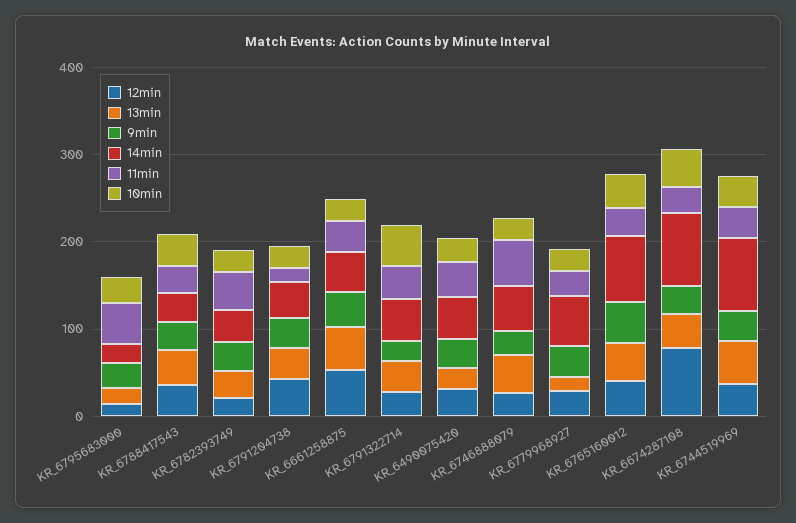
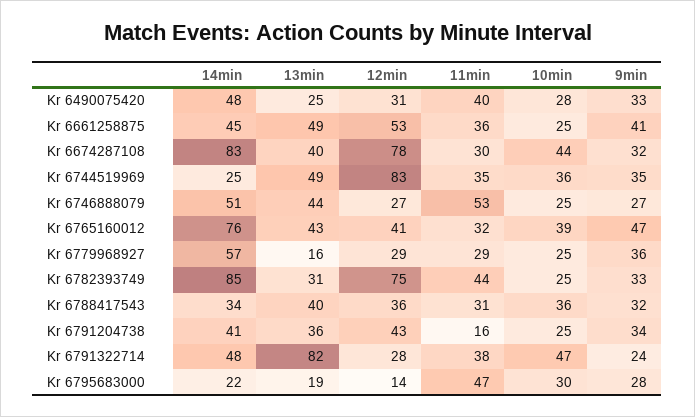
  {
    "12min": {
      "KR_6795683000": 14,
      "KR_6788417543": 36,
-     "KR_6782393749": 20,
+     "KR_6782393749": 75,
      "KR_6791204738": 43,
      "KR_6661258875": 53,
      "KR_6791322714": 28,
      "KR_6490075420": 31,
      "KR_6746888079": 27,
      "KR_6779968927": 29,
      "KR_6765160012": 41,
      "KR_6674287108": 78,
-     "KR_6744519969": 40
+     "KR_6744519969": 83
    },
    "13min": {
      "KR_6795683000": 19,
      "KR_6788417543": 40,
      "KR_6782393749": 31,
      "KR_6791204738": 36,
      "KR_6661258875": 49,
-     "KR_6791322714": 40,
+     "KR_6791322714": 82,
      "KR_6490075420": 25,
      "KR_6746888079": 44,
      "KR_6779968927": 16,
      "KR_6765160012": 43,
      "KR_6674287108": 40,
      "KR_6744519969": 49
    },
    "9min": {
      "KR_6795683000": 28,
      "KR_6788417543": 32,
      "KR_6782393749": 33,
      "KR_6791204738": 34,
      "KR_6661258875": 41,
      "KR_6791322714": 24,
      "KR_6490075420": 33,
      "KR_6746888079": 27,
      "KR_6779968927": 36,
      "KR_6765160012": 47,
      "KR_6674287108": 32,
      "KR_6744519969": 35
    },
    "14min": {
      "KR_6795683000": 22,
      "KR_6788417543": 34,
-     "KR_6782393749": 40,
+     "KR_6782393749": 85,
      "KR_6791204738": 41,
      "KR_6661258875": 45,
      "KR_6791322714": 48,
      "KR_6490075420": 48,
      "KR_6746888079": 51,
      "KR_6779968927": 57,
      "KR_6765160012": 76,
      "KR_6674287108": 83,
-     "KR_6744519969": 80
+     "KR_6744519969": 25
    },
    "11min": {
      "KR_6795683000": 47,
      "KR_6788417543": 31,
      "KR_6782393749": 44,
      "KR_6791204738": 16,
      "KR_6661258875": 36,
      "KR_6791322714": 38,
      "KR_6490075420": 40,
      "KR_6746888079": 53,
      "KR_6779968927": 29,
      "KR_6765160012": 32,
      "KR_6674287108": 30,
      "KR_6744519969": 35
    },
    "10min": {
      "KR_6795683000": 30,
      "KR_6788417543": 36,
      "KR_6782393749": 25,
      "KR_6791204738": 25,
      "KR_6661258875": 25,
      "KR_6791322714": 47,
      "KR_6490075420": 28,
      "KR_6746888079": 25,
      "KR_6779968927": 25,
      "KR_6765160012": 39,
      "KR_6674287108": 44,
      "KR_6744519969": 36
    }
  }

